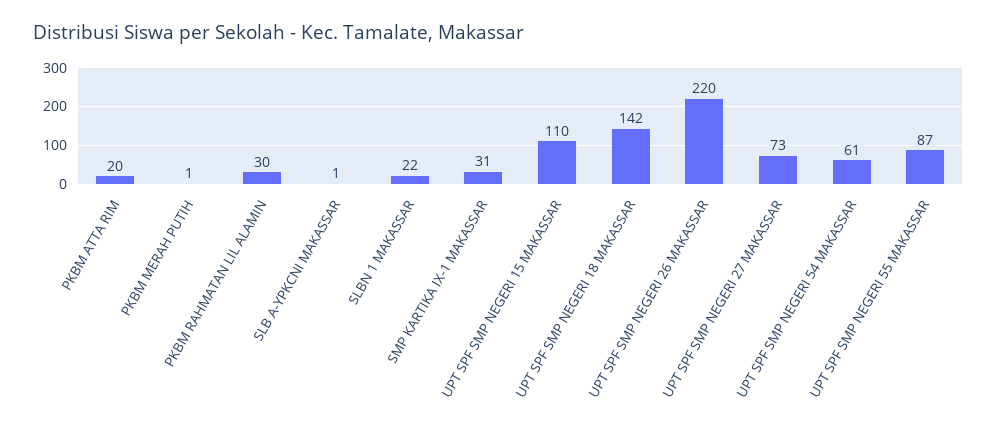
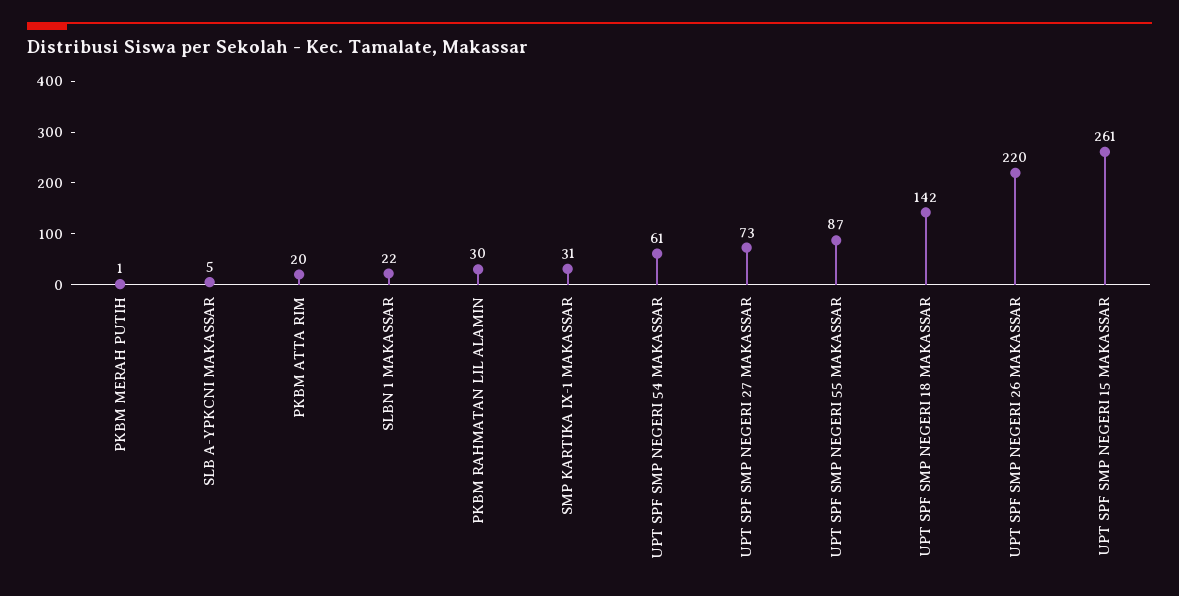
  {
    "PKBM ATTA RIM": 20,
    "PKBM MERAH PUTIH": 1,
    "PKBM RAHMATAN LIL ALAMIN": 30,
-   "SLB A-YPKCNI MAKASSAR": 1,
+   "SLB A-YPKCNI MAKASSAR": 5,
    "SLBN 1 MAKASSAR": 22,
    "SMP KARTIKA IX-1 MAKASSAR": 31,
-   "UPT SPF SMP NEGERI 15 MAKASSAR": 110,
+   "UPT SPF SMP NEGERI 15 MAKASSAR": 261,
    "UPT SPF SMP NEGERI 18 MAKASSAR": 142,
    "UPT SPF SMP NEGERI 26 MAKASSAR": 220,
    "UPT SPF SMP NEGERI 27 MAKASSAR": 73,
    "UPT SPF SMP NEGERI 54 MAKASSAR": 61,
    "UPT SPF SMP NEGERI 55 MAKASSAR": 87
  }

